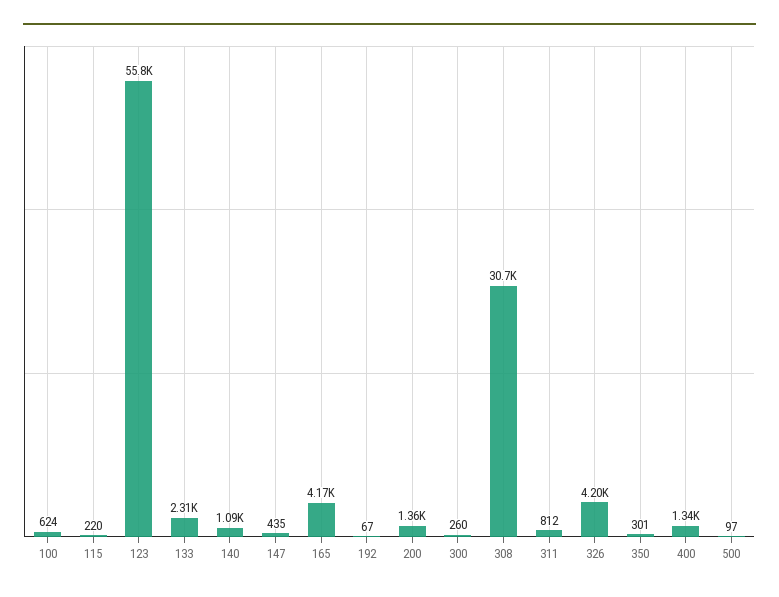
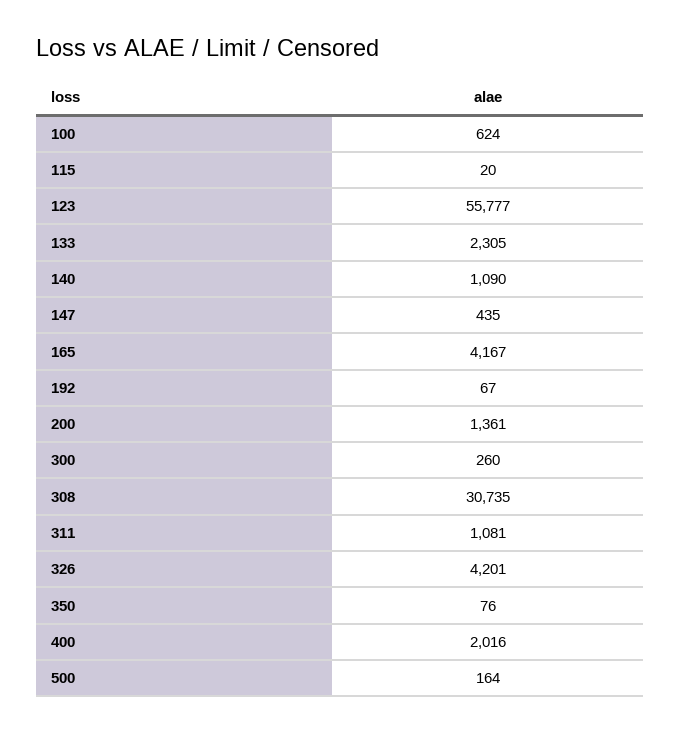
  {
    "100": 624,
-   "115": 220,
+   "115": 20,
    "123": 55777,
    "133": 2305,
    "140": 1090,
    "147": 435,
    "165": 4167,
    "192": 67,
    "200": 1361,
    "300": 260,
    "308": 30735,
-   "311": 812,
+   "311": 1081,
    "326": 4201,
-   "350": 301,
+   "350": 76,
-   "400": 1340,
+   "400": 2016,
-   "500": 97
+   "500": 164
  }

